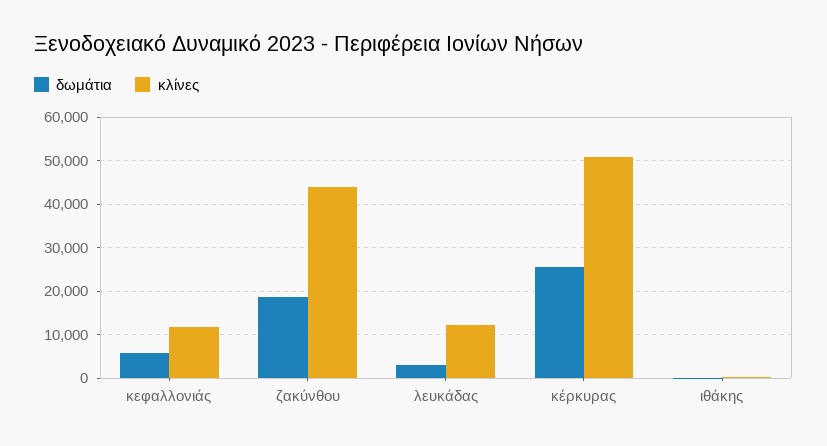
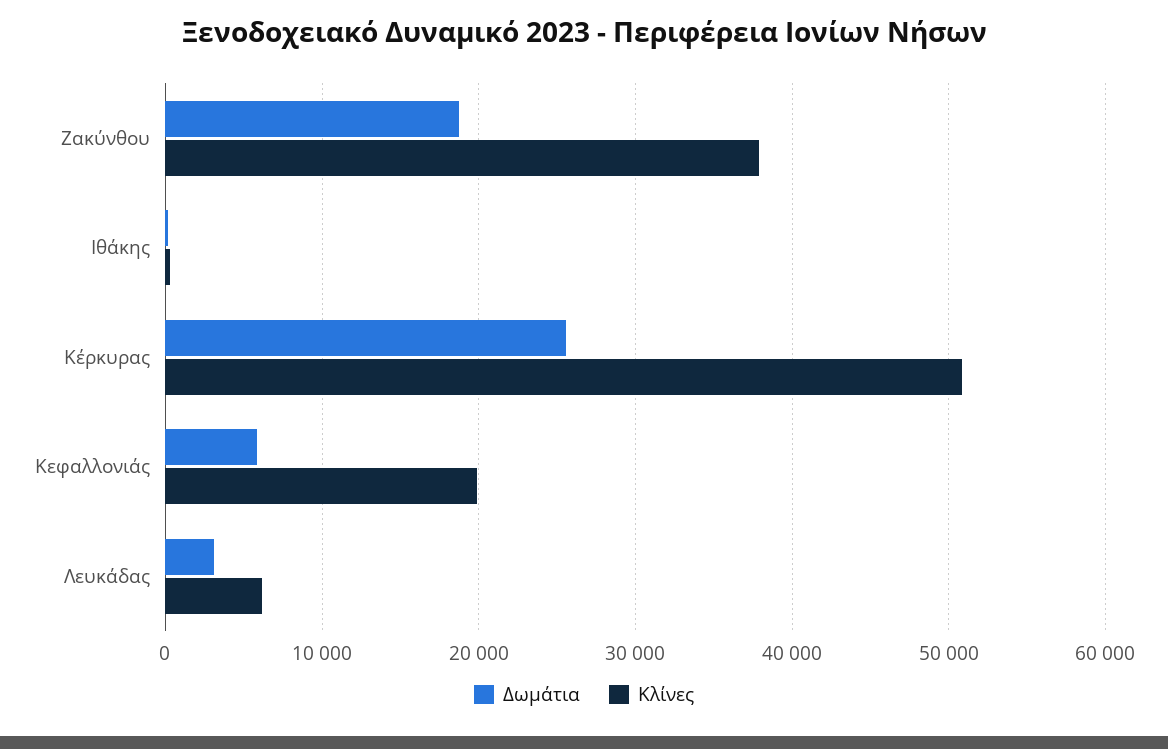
  {
    "δωμάτια": {
      "κεφαλλονιάς": 6000,
      "ζακύνθου": 19000,
      "λευκάδας": 3000,
      "κέρκυρας": 26000,
      "ιθάκης": 0
    },
    "κλίνες": {
-     "κεφαλλονιάς": 12000,
+     "κεφαλλονιάς": 20000,
-     "ζακύνθου": 44000,
+     "ζακύνθου": 38000,
-     "λευκάδας": 12000,
+     "λευκάδας": 6000,
      "κέρκυρας": 51000,
      "ιθάκης": 0
    }
  }

